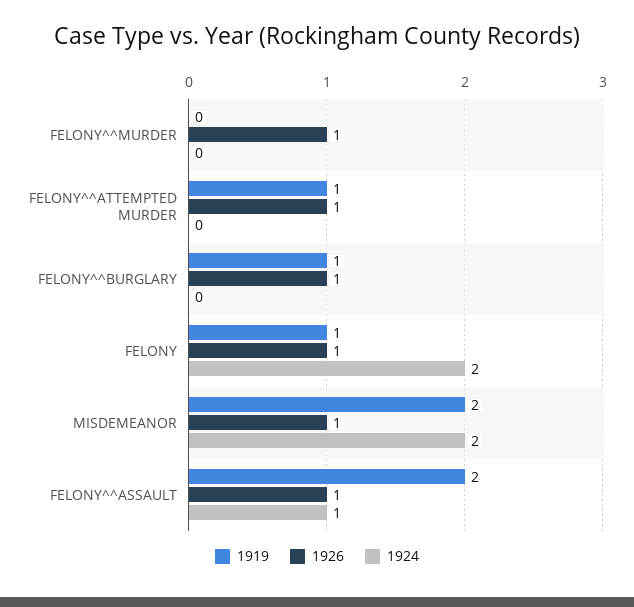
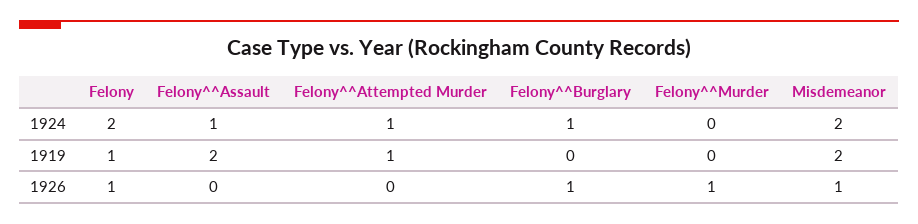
  {
    "1919": {
      "FELONY^^MURDER": 0,
      "FELONY^^ATTEMPTED MURDER": 1,
-     "FELONY^^BURGLARY": 1,
+     "FELONY^^BURGLARY": 0,
      "FELONY": 1,
      "MISDEMEANOR": 2,
      "FELONY^^ASSAULT": 2
    },
    "1926": {
      "FELONY^^MURDER": 1,
-     "FELONY^^ATTEMPTED MURDER": 1,
+     "FELONY^^ATTEMPTED MURDER": 0,
      "FELONY^^BURGLARY": 1,
      "FELONY": 1,
      "MISDEMEANOR": 1,
-     "FELONY^^ASSAULT": 1
+     "FELONY^^ASSAULT": 0
    },
    "1924": {
      "FELONY^^MURDER": 0,
-     "FELONY^^ATTEMPTED MURDER": 0,
+     "FELONY^^ATTEMPTED MURDER": 1,
-     "FELONY^^BURGLARY": 0,
+     "FELONY^^BURGLARY": 1,
      "FELONY": 2,
      "MISDEMEANOR": 2,
      "FELONY^^ASSAULT": 1
    }
  }

